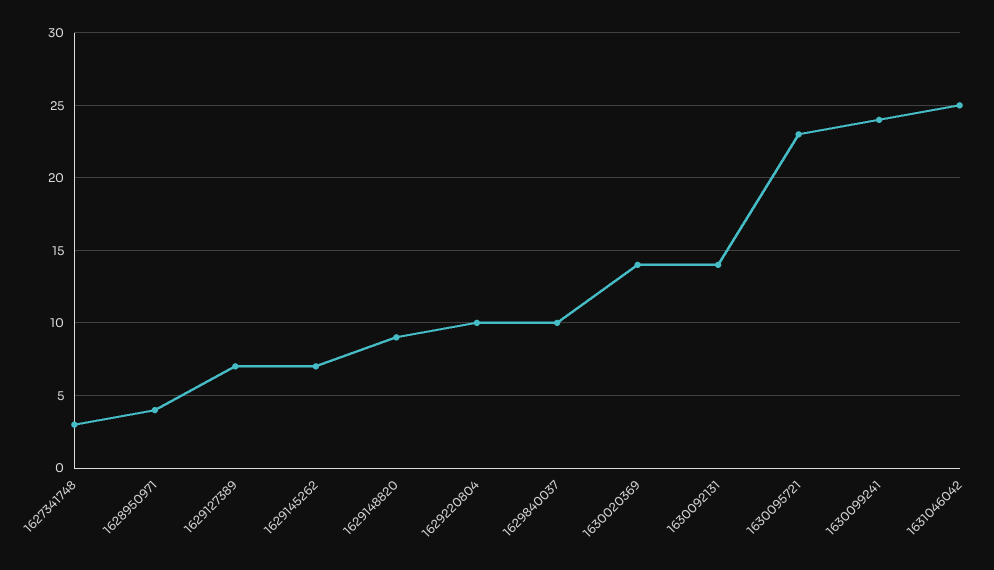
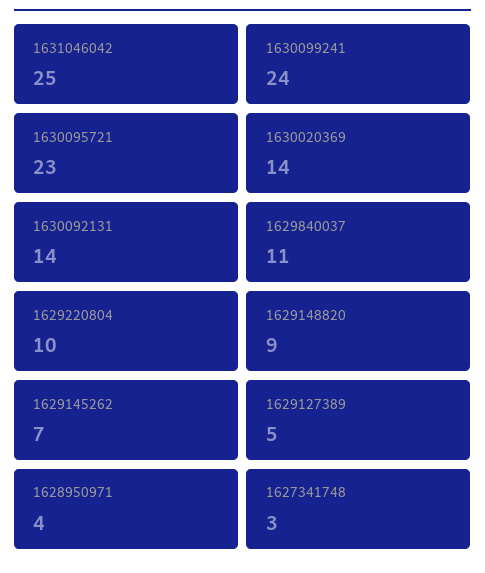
  {
    "1627341748": 3,
    "1628950971": 4,
-   "1629127389": 7,
+   "1629127389": 5,
    "1629145262": 7,
    "1629148820": 9,
    "1629220804": 10,
-   "1629840037": 10,
+   "1629840037": 11,
    "1630020369": 14,
    "1630092131": 14,
    "1630095721": 23,
    "1630099241": 24,
    "1631046042": 25
  }

